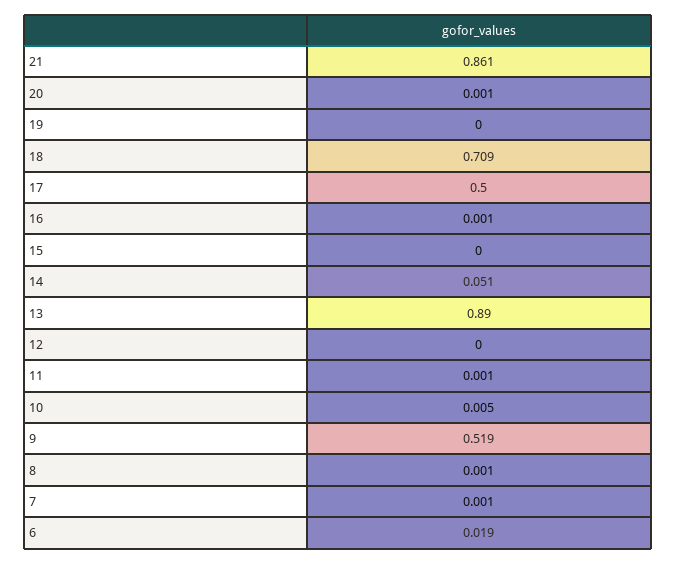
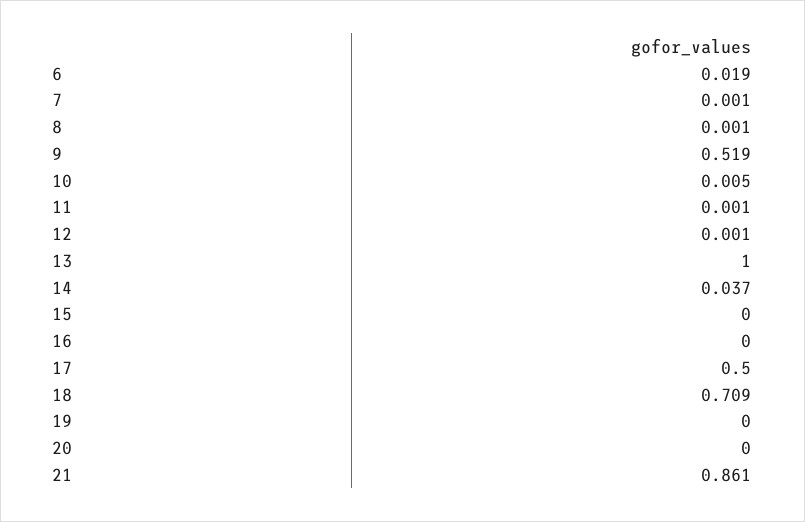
  {
    "21": 0.861,
-   "20": 0.001,
+   "20": 0,
    "19": 0,
    "18": 0.709,
    "17": 0.5,
-   "16": 0.001,
+   "16": 0,
    "15": 0,
-   "14": 0.051,
+   "14": 0.037,
-   "13": 0.89,
+   "13": 1,
-   "12": 0,
+   "12": 0.001,
    "11": 0.001,
    "10": 0.005,
    "9": 0.519,
    "8": 0.001,
    "7": 0.001,
    "6": 0.019
  }

